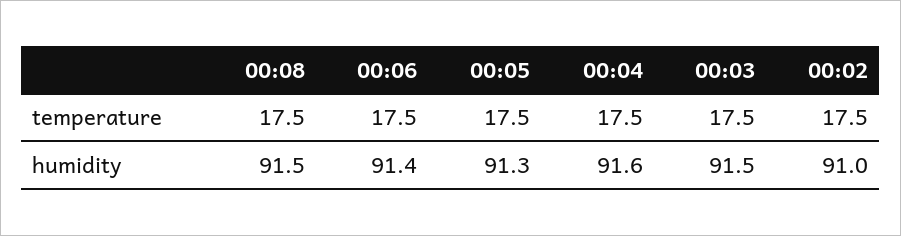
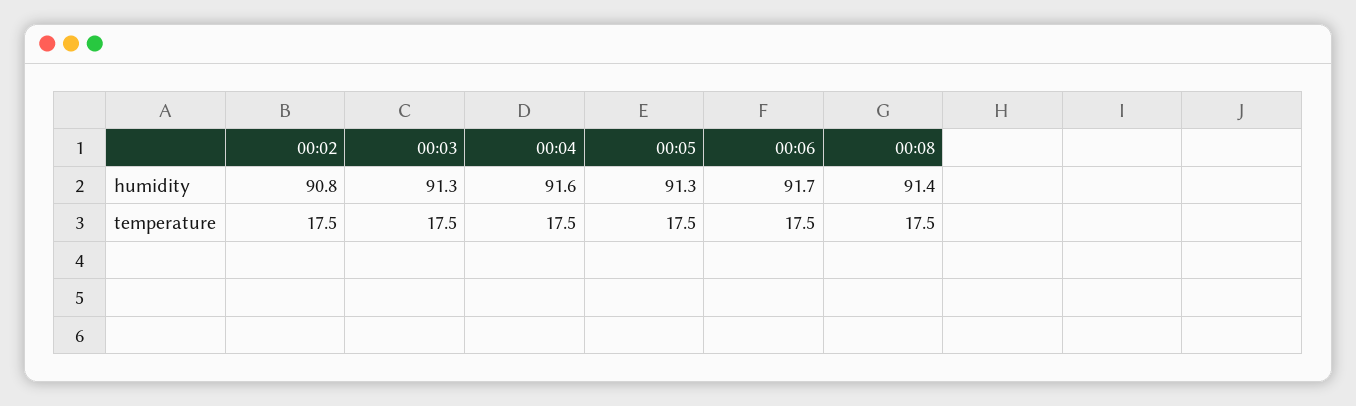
  {
    "00:08": {
      "temperature": 17.5,
-     "humidity": 91.5
+     "humidity": 91.4
    },
    "00:06": {
      "temperature": 17.5,
-     "humidity": 91.4
+     "humidity": 91.7
    },
    "00:05": {
      "temperature": 17.5,
      "humidity": 91.3
    },
    "00:04": {
      "temperature": 17.5,
      "humidity": 91.6
    },
    "00:03": {
      "temperature": 17.5,
-     "humidity": 91.5
+     "humidity": 91.3
    },
    "00:02": {
      "temperature": 17.5,
-     "humidity": 91
+     "humidity": 90.8
    }
  }

